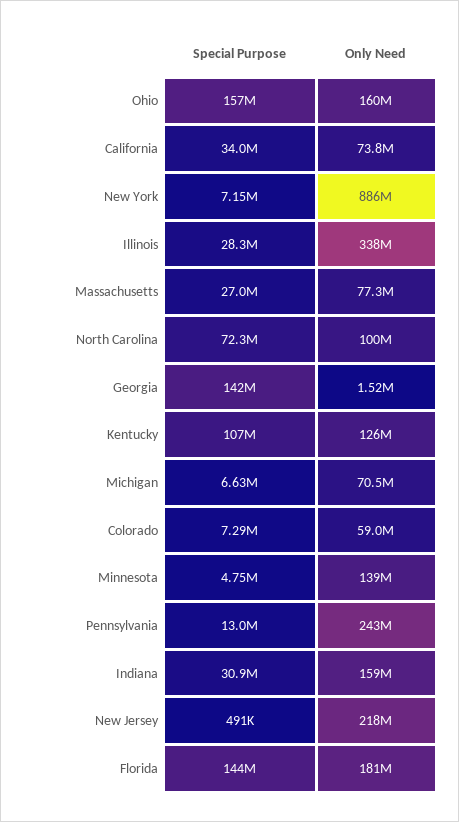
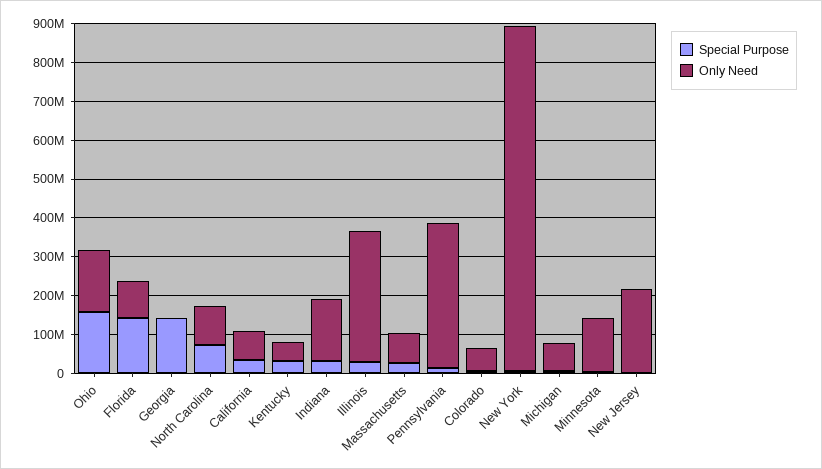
  {
    "Special Purpose": {
      "Ohio": 157000000,
      "California": 34000000,
      "New York": 7150000,
      "Illinois": 28300000,
      "Massachusetts": 27000000,
      "North Carolina": 72300000,
      "Georgia": 142000000,
-     "Kentucky": 107000000,
+     "Kentucky": 25000000,
      "Michigan": 6630000,
      "Colorado": 7290000,
      "Minnesota": 4750000,
      "Pennsylvania": 13000000,
      "Indiana": 30900000,
      "New Jersey": 491000,
      "Florida": 144000000
    },
    "Only Need": {
      "Ohio": 160000000,
      "California": 73800000,
      "New York": 886000000,
      "Illinois": 338000000,
      "Massachusetts": 77300000,
      "North Carolina": 100000000,
      "Georgia": 1520000,
-     "Kentucky": 126000000,
+     "Kentucky": 50000000,
      "Michigan": 70500000,
      "Colorado": 59000000,
      "Minnesota": 139000000,
-     "Pennsylvania": 243000000,
+     "Pennsylvania": 375000000,
      "Indiana": 159000000,
      "New Jersey": 218000000,
-     "Florida": 181000000
+     "Florida": 100000000
    }
  }

